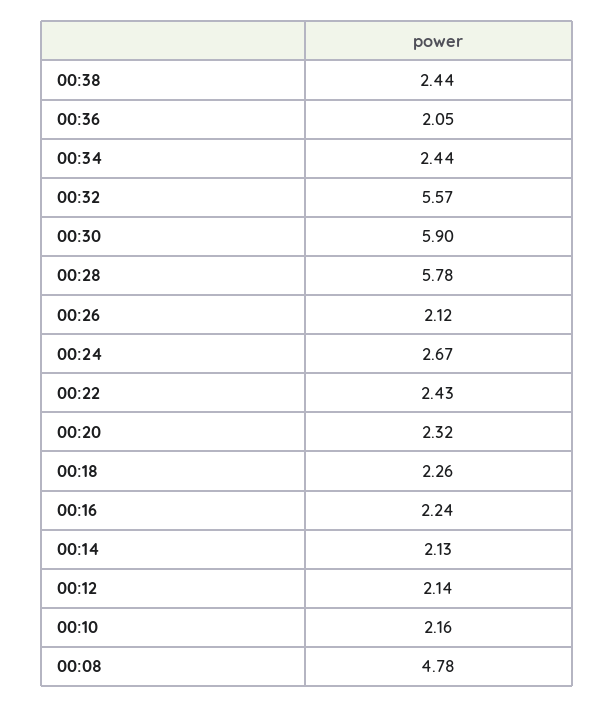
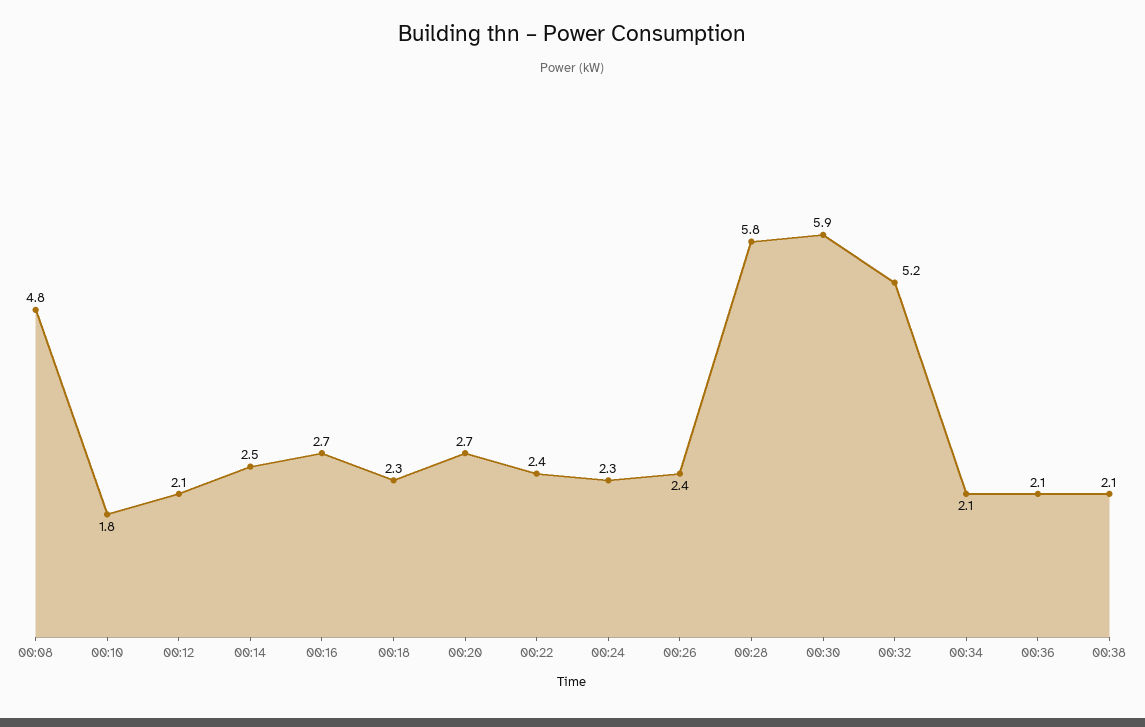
  {
-   "00:38": 2.44,
+   "00:38": 2.1,
    "00:36": 2.05,
-   "00:34": 2.44,
+   "00:34": 2.1,
-   "00:32": 5.57,
+   "00:32": 5.2,
    "00:30": 5.9,
    "00:28": 5.78,
-   "00:26": 2.12,
+   "00:26": 2.4,
-   "00:24": 2.67,
+   "00:24": 2.3,
    "00:22": 2.43,
-   "00:20": 2.32,
+   "00:20": 2.7,
    "00:18": 2.26,
-   "00:16": 2.24,
+   "00:16": 2.7,
-   "00:14": 2.13,
+   "00:14": 2.5,
    "00:12": 2.14,
-   "00:10": 2.16,
+   "00:10": 1.8,
    "00:08": 4.78
  }

